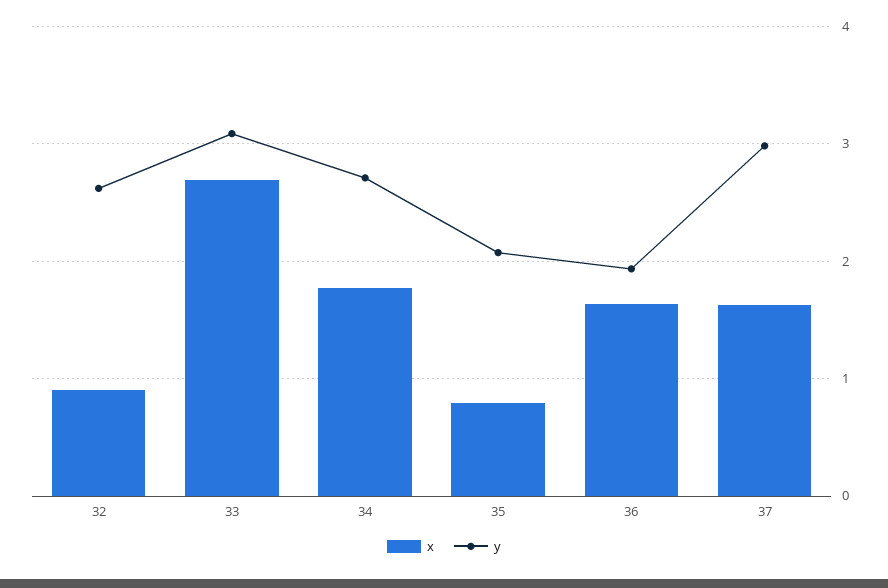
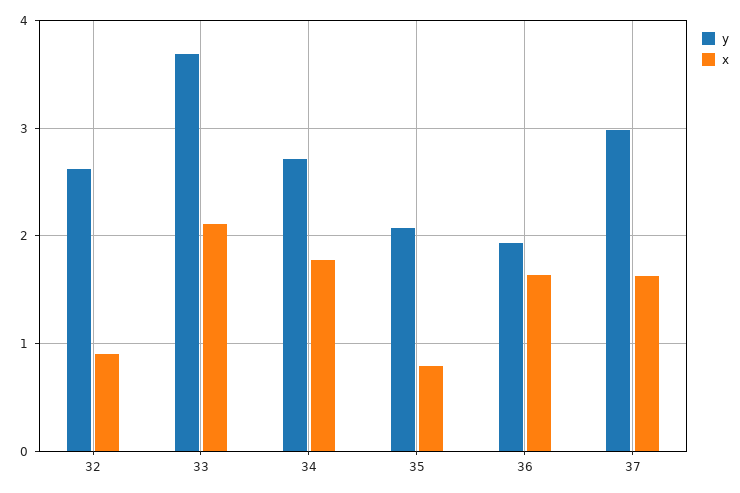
  {
    "x": {
      "32": 0.9,
-     "33": 2.7,
+     "33": 2.1,
      "34": 1.8,
      "35": 0.8,
      "36": 1.6,
      "37": 1.6
    },
    "y": {
      "32": 2.6,
-     "33": 3.1,
+     "33": 3.7,
      "34": 2.7,
      "35": 2.1,
      "36": 1.9,
      "37": 3
    }
  }

